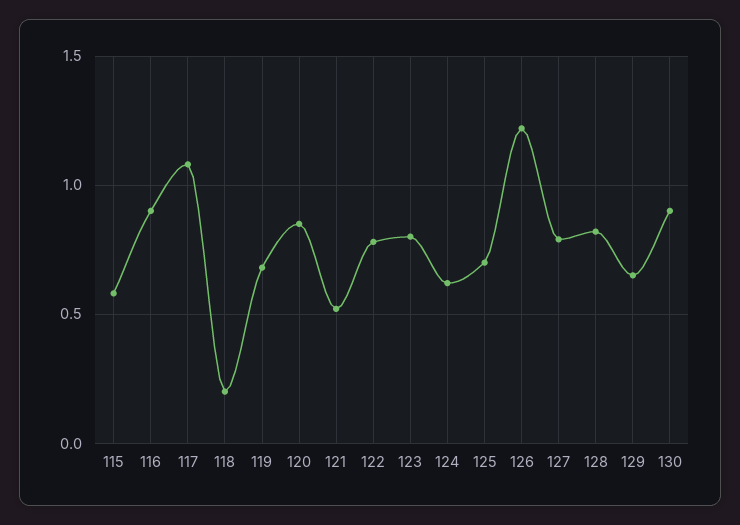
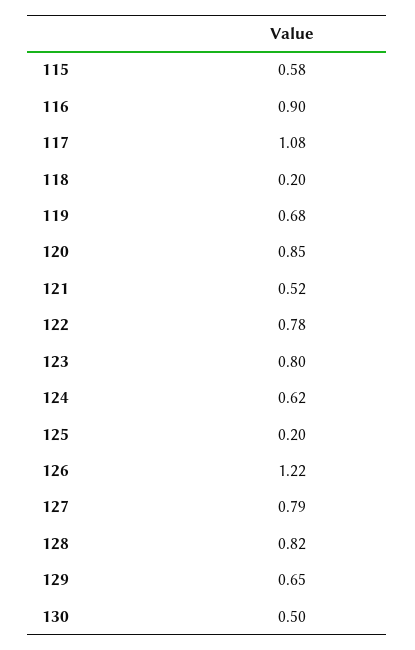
  {
    "115": 0.58,
    "116": 0.9,
    "117": 1.08,
    "118": 0.2,
    "119": 0.68,
    "120": 0.85,
    "121": 0.52,
    "122": 0.78,
    "123": 0.8,
    "124": 0.62,
-   "125": 0.7,
+   "125": 0.2,
    "126": 1.22,
    "127": 0.79,
    "128": 0.82,
    "129": 0.65,
-   "130": 0.9
+   "130": 0.5
  }

